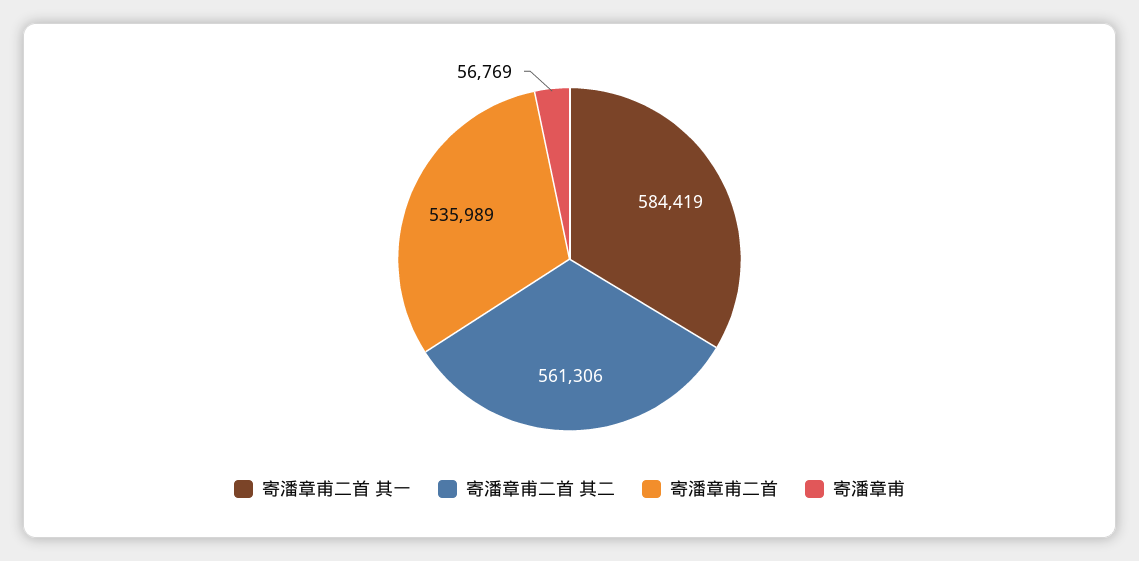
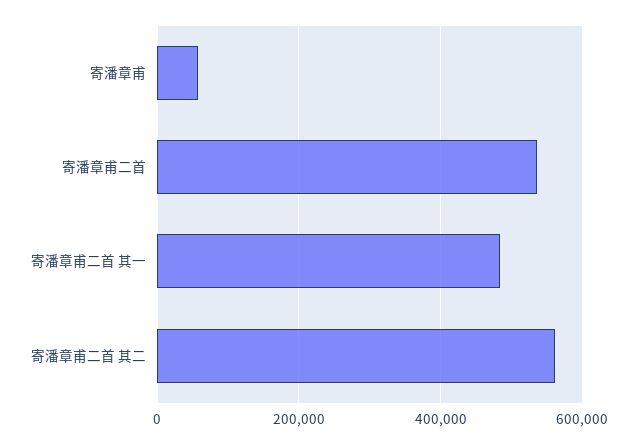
  {
-   "寄潘章甫二首 其一": 584419,
+   "寄潘章甫二首 其一": 480000,
    "寄潘章甫二首 其二": 561306,
    "寄潘章甫二首": 535989,
    "寄潘章甫": 56769
  }

